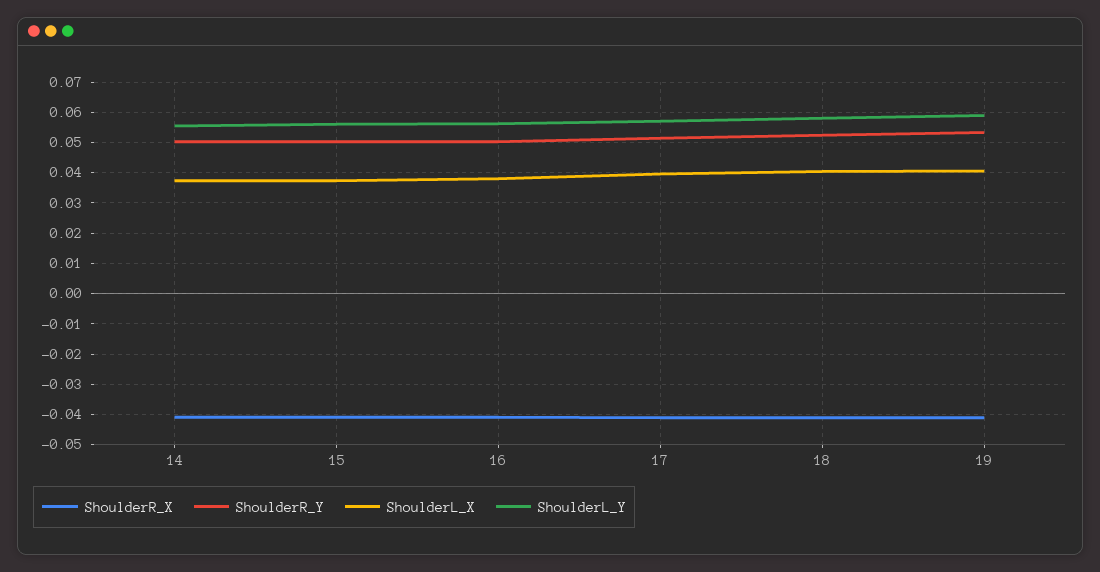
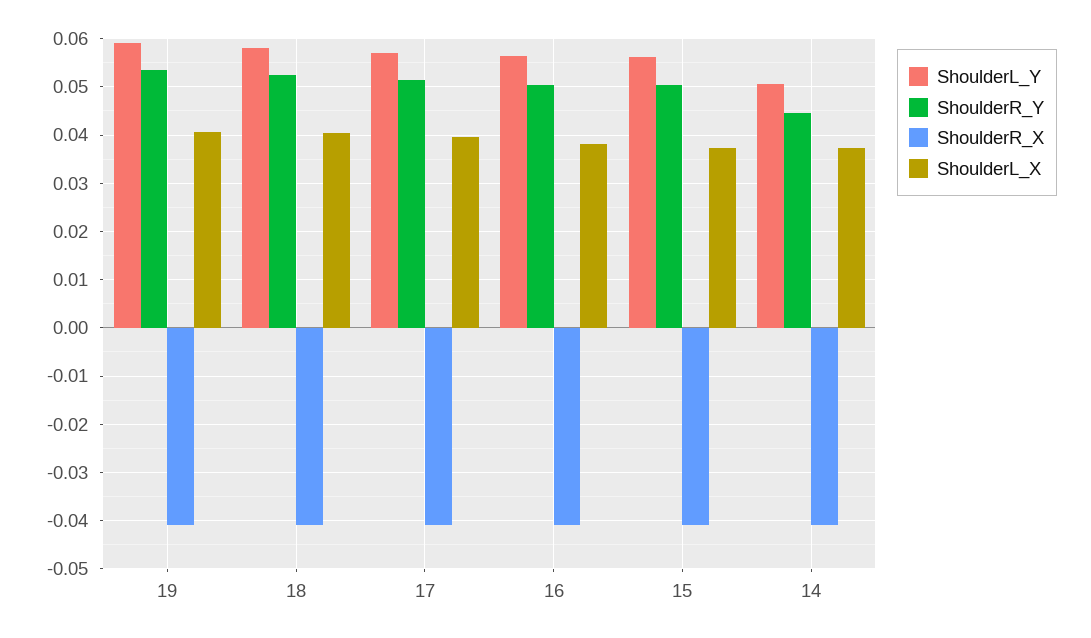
  {
    "ShoulderR_X": {
      "14": -0.04,
      "15": -0.04,
      "16": -0.04,
      "17": -0.042,
      "18": -0.042,
      "19": -0.042
    },
    "ShoulderR_Y": {
-     "14": 0.05,
+     "14": 0.044,
      "15": 0.05,
      "16": 0.05,
      "17": 0.052,
      "18": 0.052,
      "19": 0.054
    },
    "ShoulderL_X": {
      "14": 0.038,
      "15": 0.038,
      "16": 0.038,
      "17": 0.04,
      "18": 0.04,
      "19": 0.04
    },
    "ShoulderL_Y": {
-     "14": 0.056,
+     "14": 0.05,
      "15": 0.056,
      "16": 0.056,
      "17": 0.058,
      "18": 0.058,
      "19": 0.06
    }
  }

